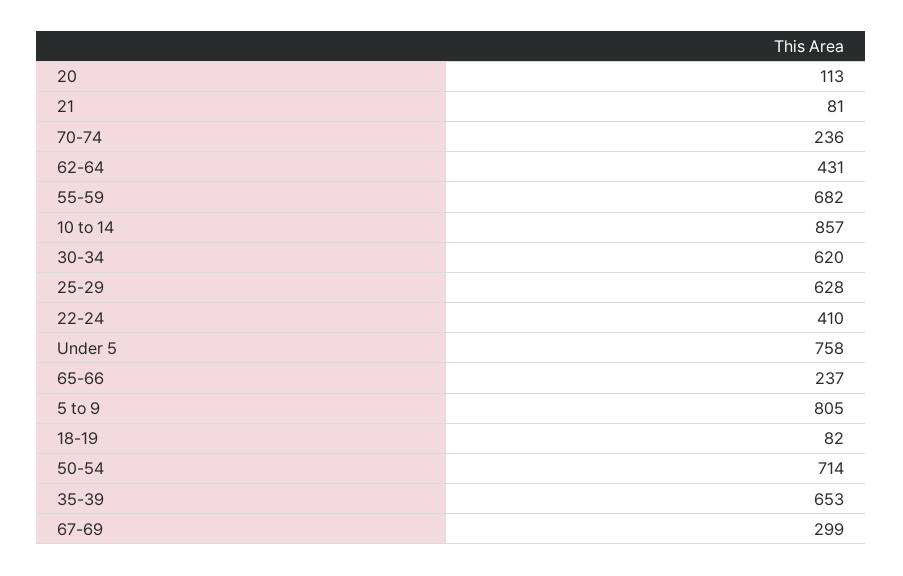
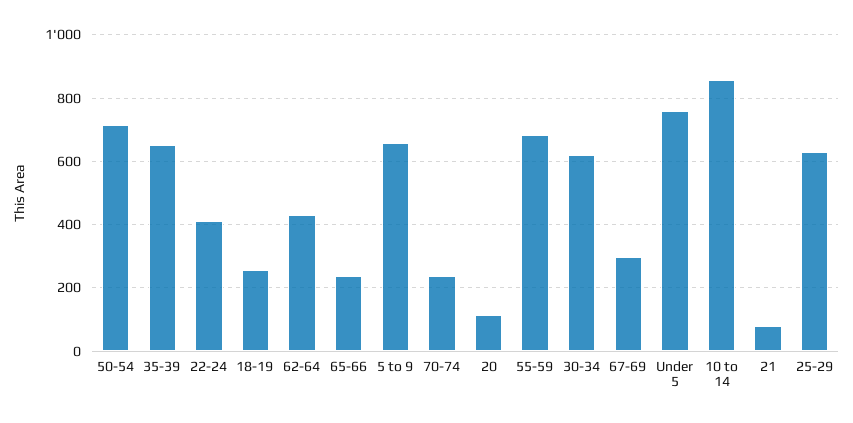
  {
    "20": 113,
    "21": 81,
    "70-74": 236,
    "62-64": 431,
    "55-59": 682,
    "10 to 14": 857,
    "30-34": 620,
    "25-29": 628,
    "22-24": 410,
    "Under 5": 758,
    "65-66": 237,
-   "5 to 9": 805,
+   "5 to 9": 660,
-   "18-19": 82,
+   "18-19": 260,
    "50-54": 714,
    "35-39": 653,
    "67-69": 299
  }

